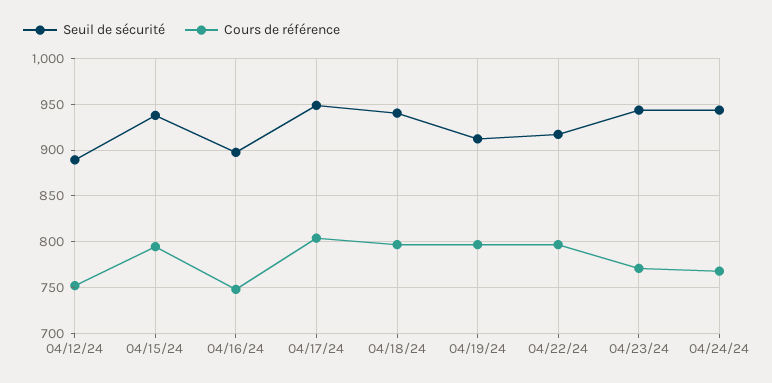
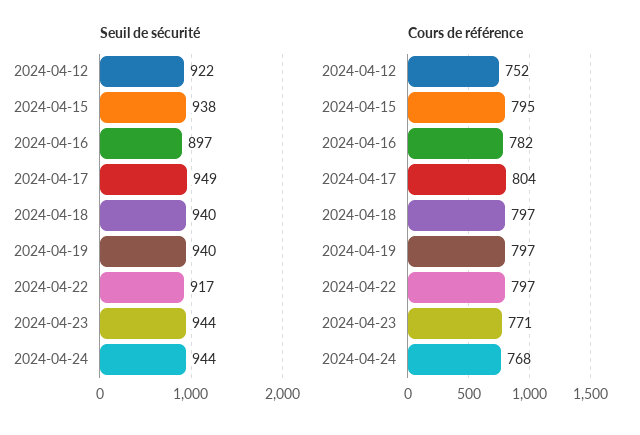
  {
    "Seuil de sécurité": {
-     "04/12/24": 890,
+     "04/12/24": 922,
      "04/15/24": 938,
      "04/16/24": 897,
      "04/17/24": 949,
      "04/18/24": 940,
-     "04/19/24": 910,
+     "04/19/24": 940,
      "04/22/24": 917,
      "04/23/24": 944,
      "04/24/24": 944
    },
    "Cours de référence": {
      "04/12/24": 752,
      "04/15/24": 795,
-     "04/16/24": 750,
+     "04/16/24": 782,
      "04/17/24": 804,
      "04/18/24": 797,
      "04/19/24": 797,
      "04/22/24": 797,
      "04/23/24": 771,
      "04/24/24": 768
    }
  }

